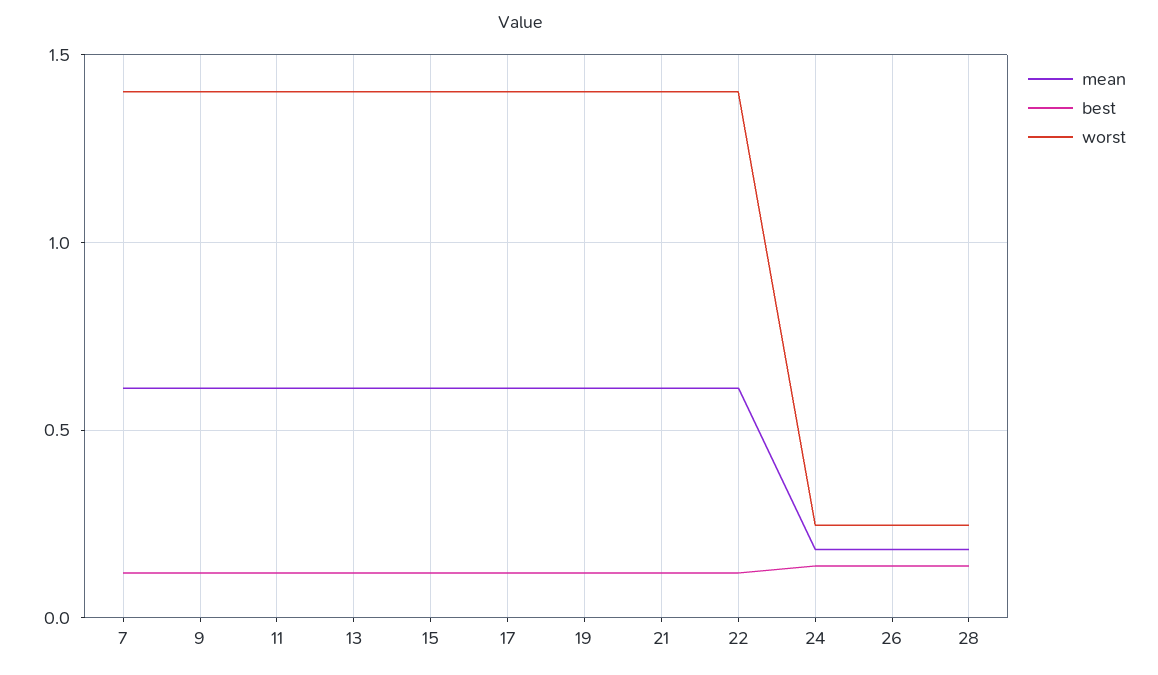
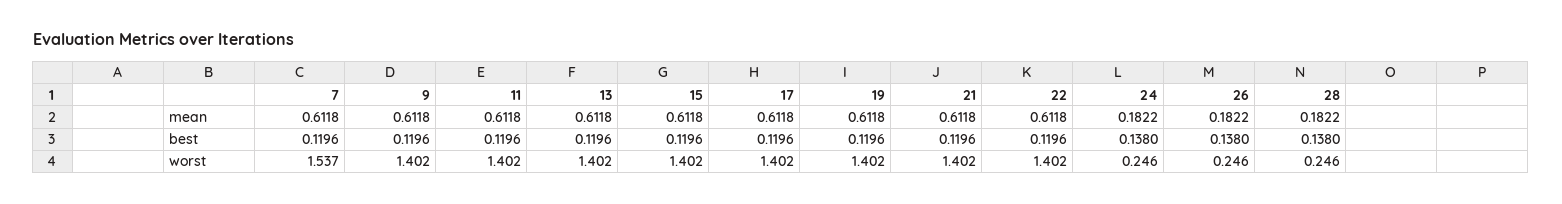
  {
    "mean": {
      "7": 0.6118,
      "9": 0.6118,
      "11": 0.6118,
      "13": 0.6118,
      "15": 0.6118,
      "17": 0.6118,
      "19": 0.6118,
      "21": 0.6118,
      "22": 0.6118,
      "24": 0.1822,
      "26": 0.1822,
      "28": 0.1822
    },
    "best": {
      "7": 0.1196,
      "9": 0.1196,
      "11": 0.1196,
      "13": 0.1196,
      "15": 0.1196,
      "17": 0.1196,
      "19": 0.1196,
      "21": 0.1196,
      "22": 0.1196,
      "24": 0.138,
      "26": 0.138,
      "28": 0.138
    },
    "worst": {
-     "7": 1.4,
+     "7": 1.537,
      "9": 1.402,
      "11": 1.402,
      "13": 1.402,
      "15": 1.402,
      "17": 1.402,
      "19": 1.402,
      "21": 1.402,
      "22": 1.402,
      "24": 0.246,
      "26": 0.246,
      "28": 0.246
    }
  }

